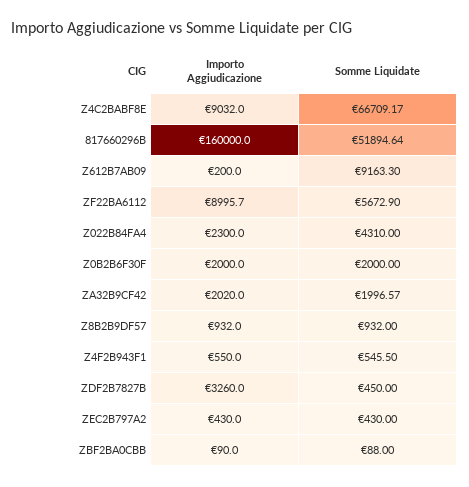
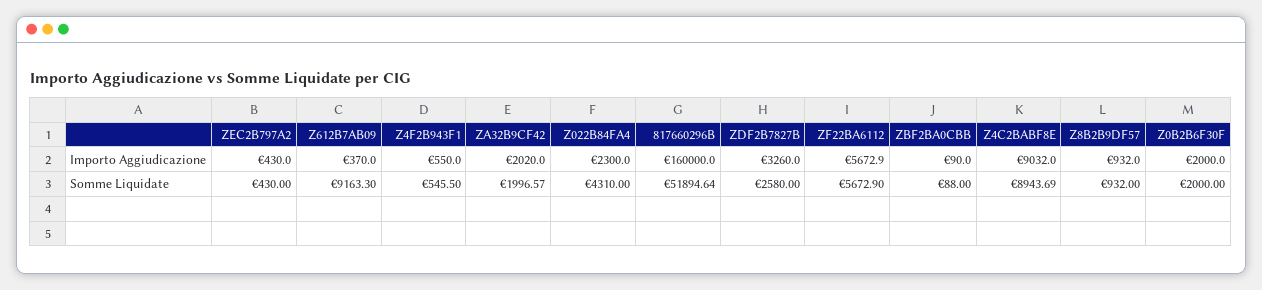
  {
    "Importo Aggiudicazione": {
      "Z4C2BABF8E": 9032,
      "817660296B": 160000,
-     "Z612B7AB09": 200,
+     "Z612B7AB09": 370,
-     "ZF22BA6112": 8995.7,
+     "ZF22BA6112": 5672.9,
      "Z022B84FA4": 2300,
      "Z0B2B6F30F": 2000,
      "ZA32B9CF42": 2020,
      "Z8B2B9DF57": 932,
      "Z4F2B943F1": 550,
      "ZDF2B7827B": 3260,
      "ZEC2B797A2": 430,
      "ZBF2BA0CBB": 90
    },
    "Somme Liquidate": {
-     "Z4C2BABF8E": 66709.17,
+     "Z4C2BABF8E": 8943.69,
      "817660296B": 51894.64,
      "Z612B7AB09": 9163.3,
      "ZF22BA6112": 5672.9,
      "Z022B84FA4": 4310,
      "Z0B2B6F30F": 2000,
      "ZA32B9CF42": 1996.57,
      "Z8B2B9DF57": 932,
      "Z4F2B943F1": 545.5,
-     "ZDF2B7827B": 450,
+     "ZDF2B7827B": 2580,
      "ZEC2B797A2": 430,
      "ZBF2BA0CBB": 88
    }
  }

